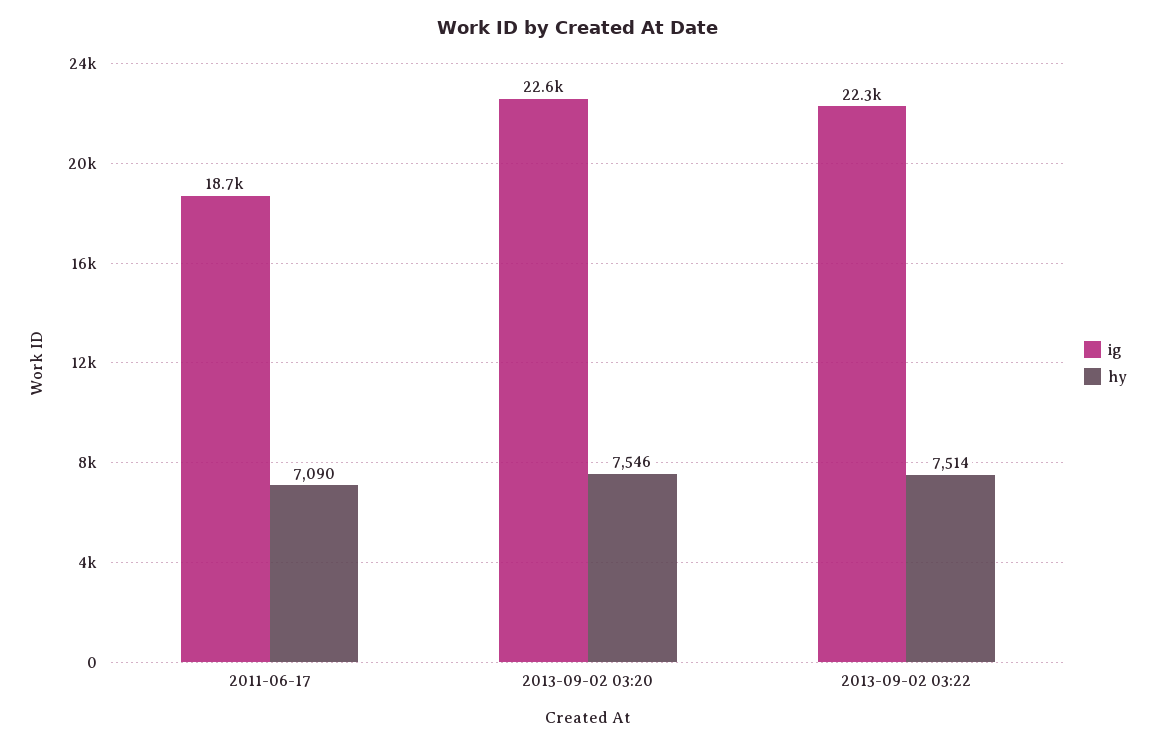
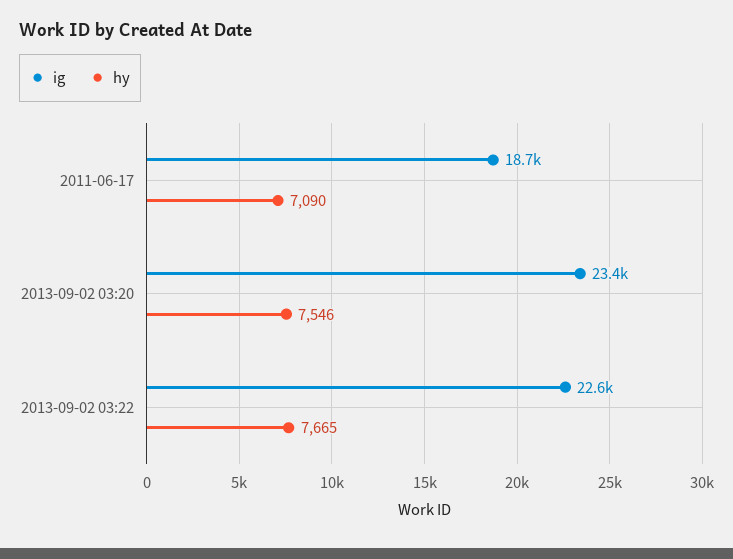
  {
    "ig": {
      "2011-06-17": 18700,
-     "2013-09-02 03:20": 22600,
+     "2013-09-02 03:20": 23400,
-     "2013-09-02 03:22": 22300
+     "2013-09-02 03:22": 22600
    },
    "hy": {
      "2011-06-17": 7090,
      "2013-09-02 03:20": 7546,
-     "2013-09-02 03:22": 7514
+     "2013-09-02 03:22": 7665
    }
  }

